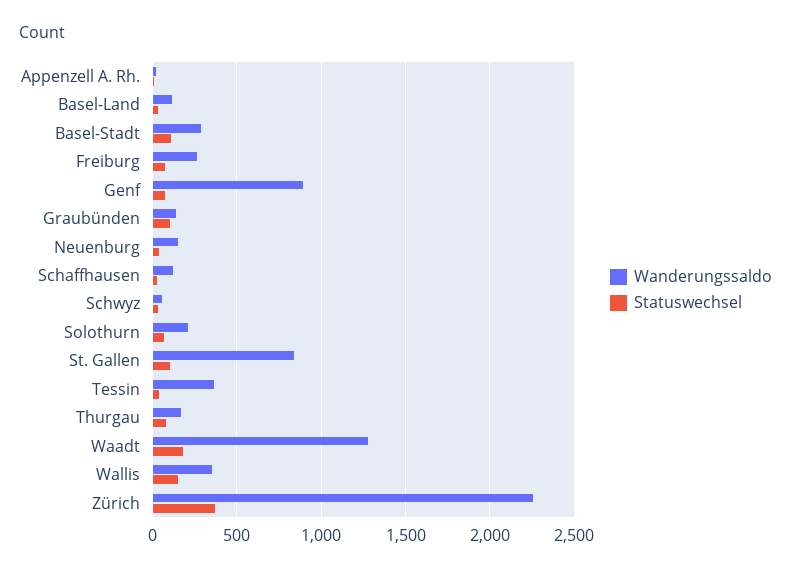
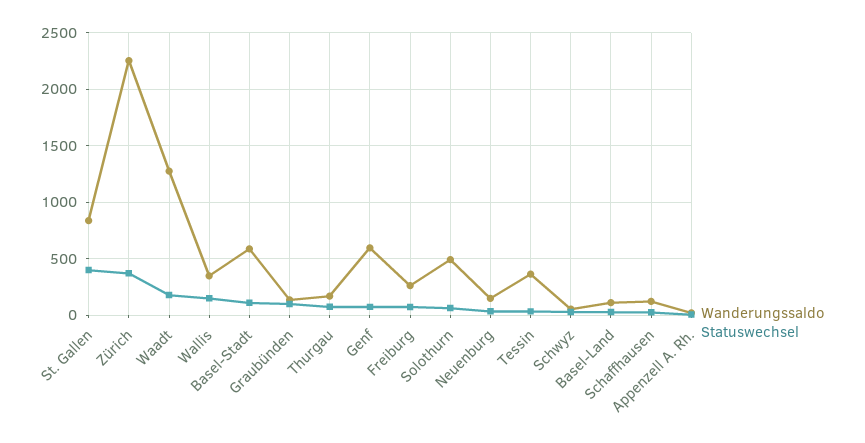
  {
    "Wanderungssaldo": {
      "Appenzell A. Rh.": 0,
      "Basel-Land": 100,
-     "Basel-Stadt": 300,
+     "Basel-Stadt": 600,
      "Freiburg": 250,
-     "Genf": 900,
+     "Genf": 600,
      "Graubünden": 150,
      "Neuenburg": 150,
      "Schaffhausen": 100,
      "Schwyz": 50,
-     "Solothurn": 200,
+     "Solothurn": 500,
      "St. Gallen": 850,
      "Tessin": 350,
      "Thurgau": 150,
      "Waadt": 1300,
      "Wallis": 350,
      "Zürich": 2250
    },
    "Statuswechsel": {
      "Appenzell A. Rh.": 0,
      "Basel-Land": 50,
      "Basel-Stadt": 100,
      "Freiburg": 50,
      "Genf": 100,
      "Graubünden": 100,
      "Neuenburg": 50,
      "Schaffhausen": 50,
      "Schwyz": 50,
      "Solothurn": 50,
-     "St. Gallen": 100,
+     "St. Gallen": 400,
      "Tessin": 50,
      "Thurgau": 100,
      "Waadt": 200,
      "Wallis": 150,
      "Zürich": 350
    }
  }

